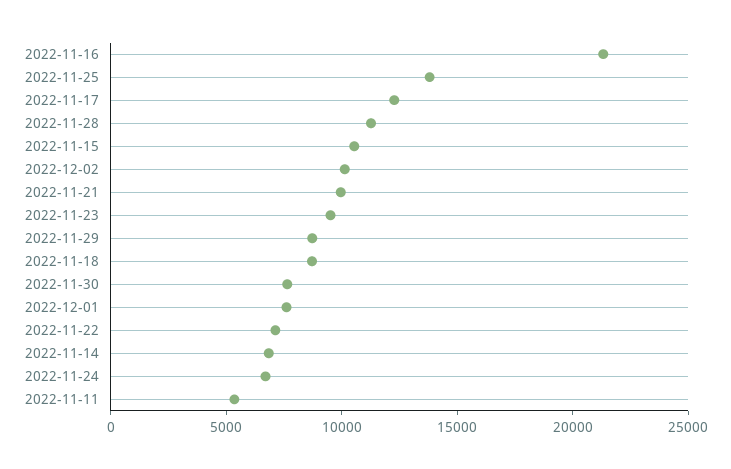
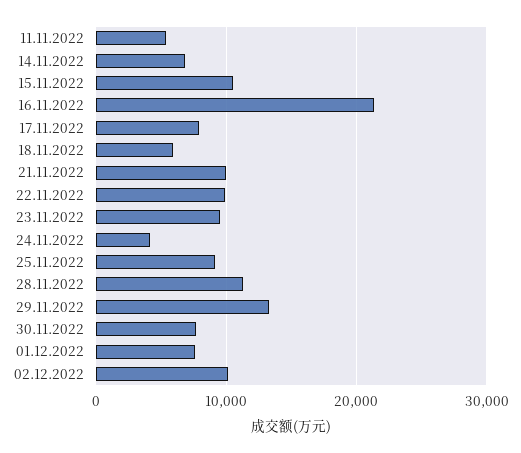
  {
    "2022-11-16": 21000,
-   "2022-11-25": 14000,
+   "2022-11-25": 9000,
-   "2022-11-17": 12000,
+   "2022-11-17": 8000,
    "2022-11-28": 11000,
    "2022-11-15": 11000,
    "2022-12-02": 10000,
    "2022-11-21": 10000,
    "2022-11-23": 10000,
-   "2022-11-29": 9000,
+   "2022-11-29": 13000,
-   "2022-11-18": 9000,
+   "2022-11-18": 6000,
    "2022-11-30": 8000,
    "2022-12-01": 8000,
-   "2022-11-22": 7000,
+   "2022-11-22": 10000,
    "2022-11-14": 7000,
-   "2022-11-24": 7000,
+   "2022-11-24": 4000,
    "2022-11-11": 5000
  }

